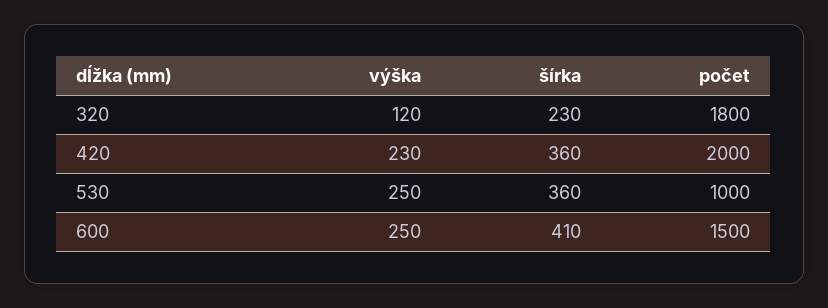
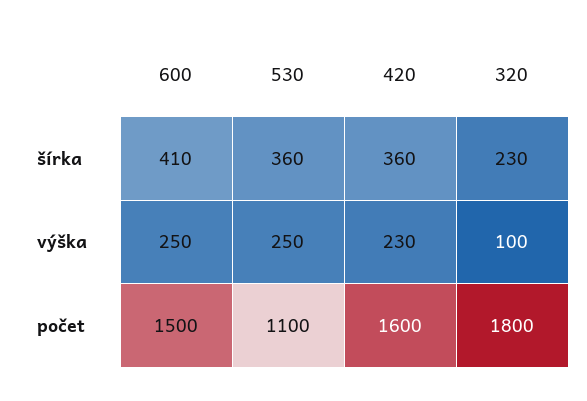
  {
    "výška": {
-     "320": 120,
+     "320": 100,
      "420": 230,
      "530": 250,
      "600": 250
    },
    "šírka": {
      "320": 230,
      "420": 360,
      "530": 360,
      "600": 410
    },
    "počet": {
      "320": 1800,
-     "420": 2000,
+     "420": 1600,
-     "530": 1000,
+     "530": 1100,
      "600": 1500
    }
  }

